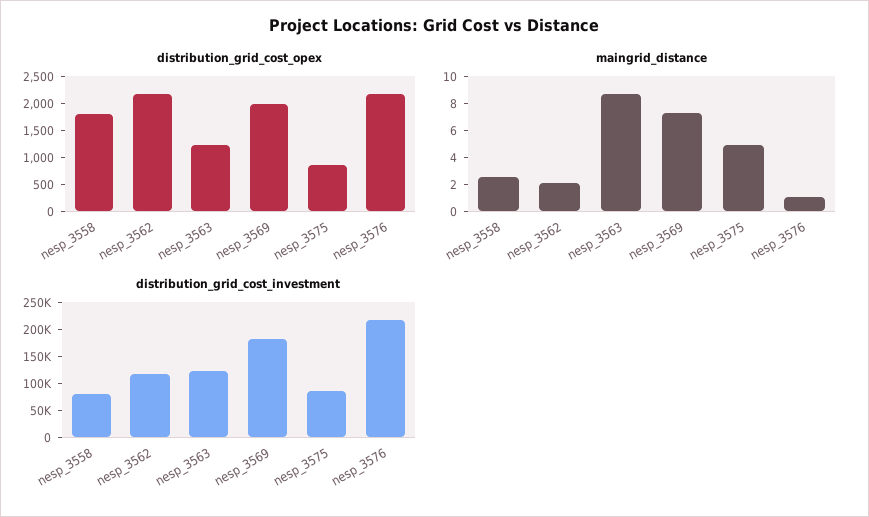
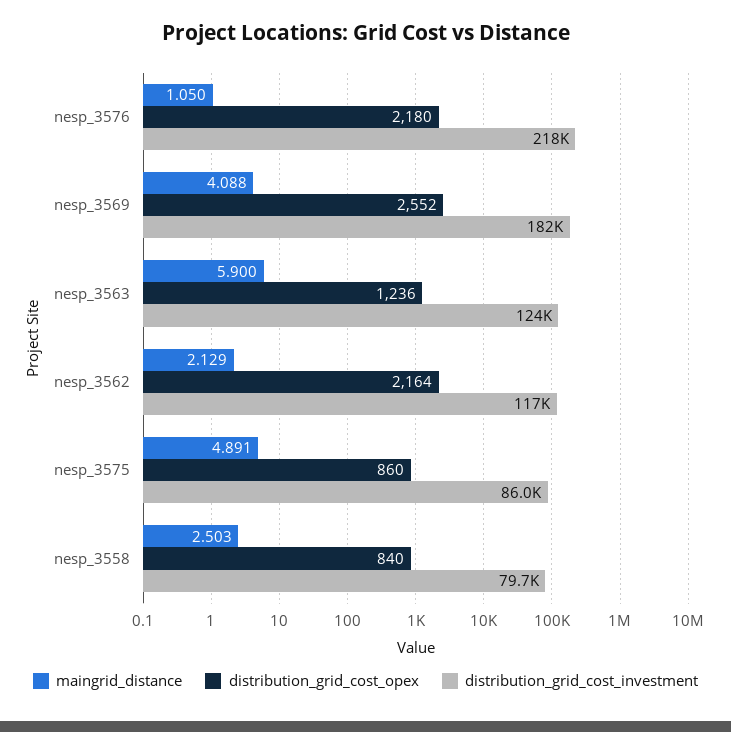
  {
    "distribution_grid_cost_opex": {
-     "nesp_3558": 1750,
+     "nesp_3558": 840,
      "nesp_3562": 2164,
      "nesp_3563": 1236,
-     "nesp_3569": 2000,
+     "nesp_3569": 2552,
      "nesp_3575": 860,
      "nesp_3576": 2180
    },
    "maingrid_distance": {
      "nesp_3558": 2.503,
      "nesp_3562": 2.129,
-     "nesp_3563": 9,
+     "nesp_3563": 5.9,
-     "nesp_3569": 7,
+     "nesp_3569": 4.088,
      "nesp_3575": 4.891,
      "nesp_3576": 1.05
    },
    "distribution_grid_cost_investment": {
      "nesp_3558": 79700,
      "nesp_3562": 117000,
      "nesp_3563": 124000,
      "nesp_3569": 182000,
      "nesp_3575": 86000,
      "nesp_3576": 218000
    }
  }

